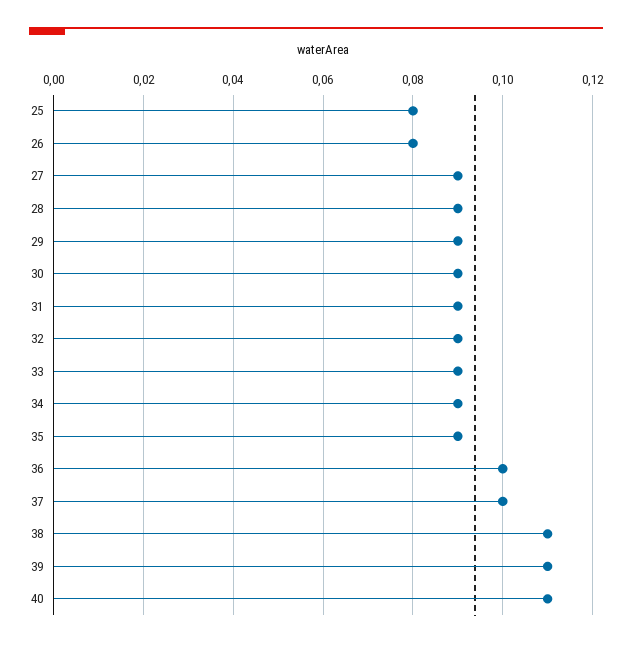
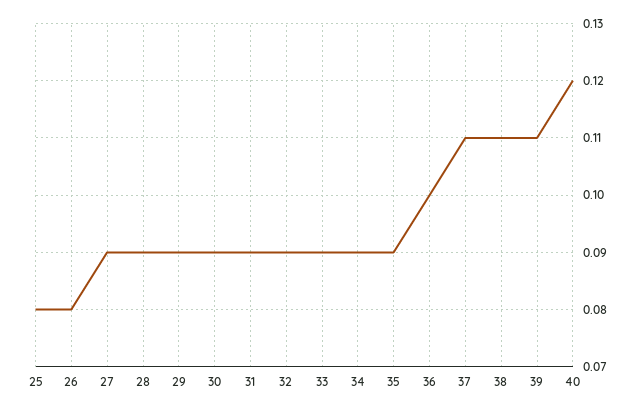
  {
    "25": 0.08,
    "26": 0.08,
    "27": 0.09,
    "28": 0.09,
    "29": 0.09,
    "30": 0.09,
    "31": 0.09,
    "32": 0.09,
    "33": 0.09,
    "34": 0.09,
    "35": 0.09,
    "36": 0.1,
-   "37": 0.1,
+   "37": 0.11,
    "38": 0.11,
    "39": 0.11,
-   "40": 0.11
+   "40": 0.12
  }

